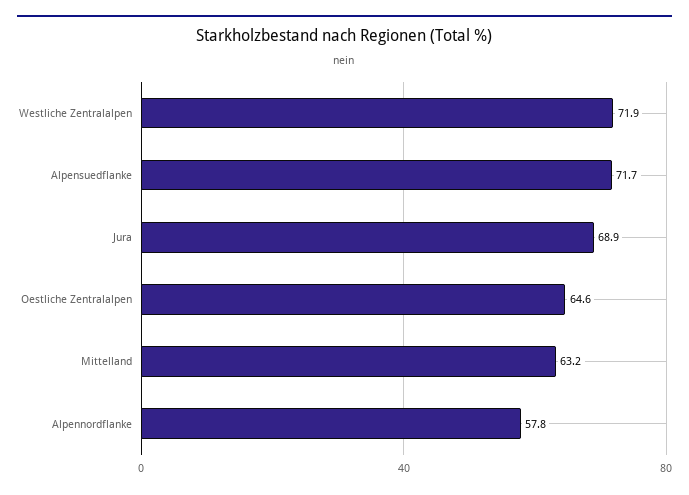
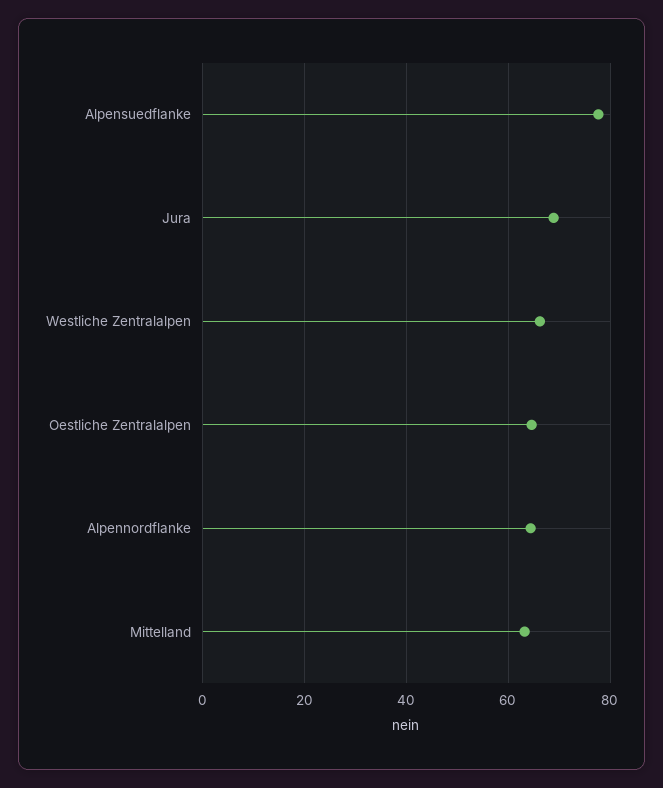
  {
-   "Westliche Zentralalpen": 71.9,
+   "Westliche Zentralalpen": 66,
-   "Alpensuedflanke": 71.7,
+   "Alpensuedflanke": 78,
    "Jura": 68.9,
    "Oestliche Zentralalpen": 64.6,
    "Mittelland": 63.2,
-   "Alpennordflanke": 57.8
+   "Alpennordflanke": 64
  }

